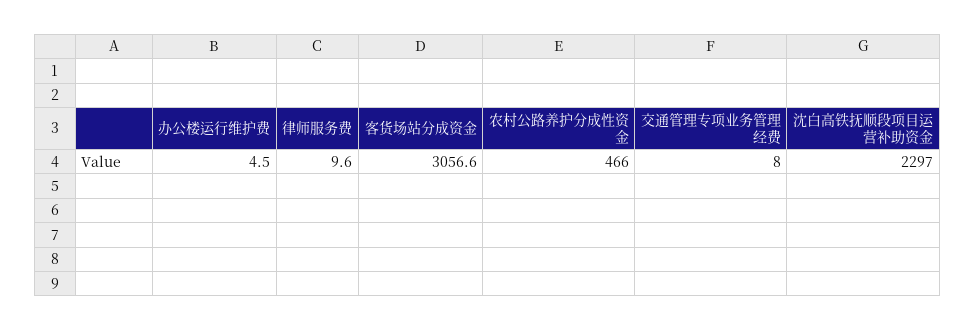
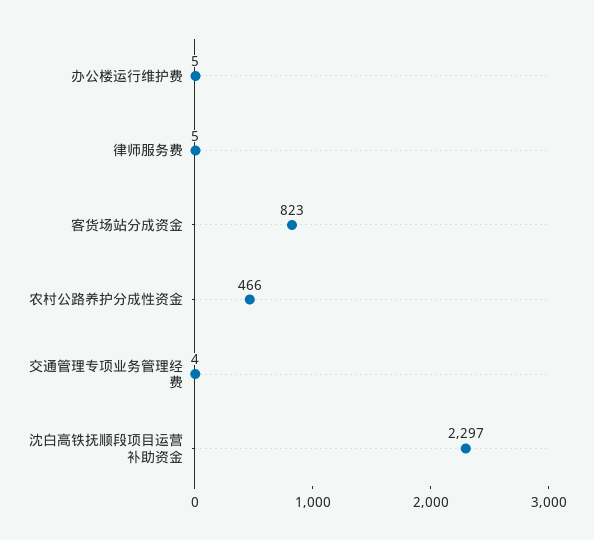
  {
    "办公楼运行维护费": 4.5,
-   "律师服务费": 9.6,
+   "律师服务费": 5,
-   "客货场站分成资金": 3056.6,
+   "客货场站分成资金": 823,
    "农村公路养护分成性资金": 466,
-   "交通管理专项业务管理经费": 8,
+   "交通管理专项业务管理经费": 4,
    "沈白高铁抚顺段项目运营补助资金": 2297
  }

